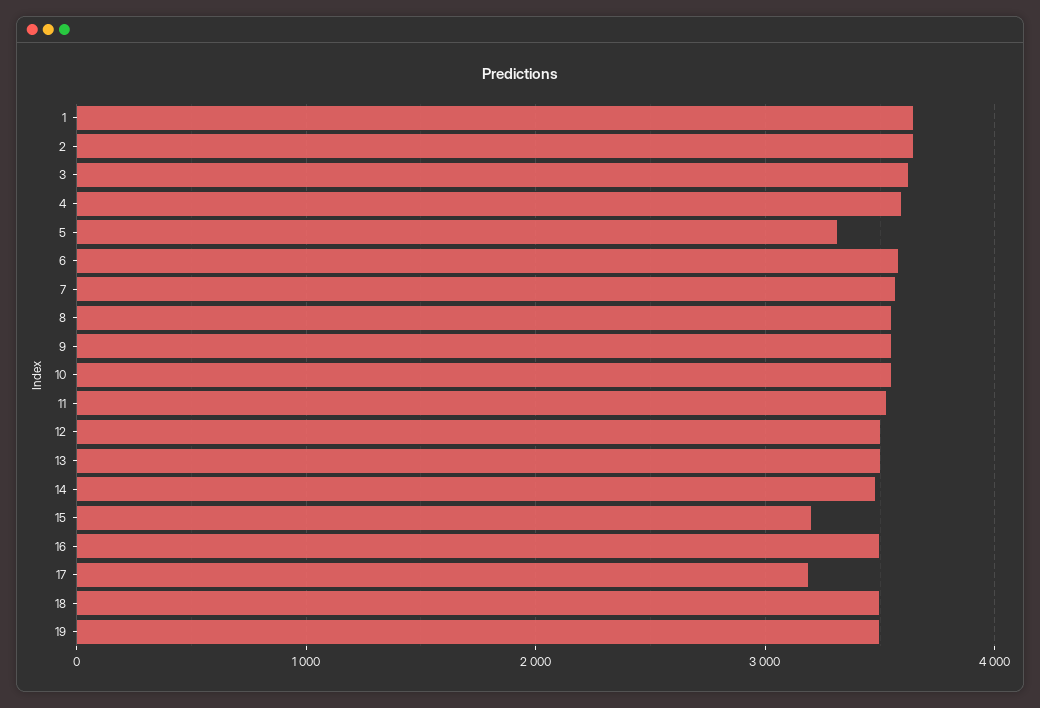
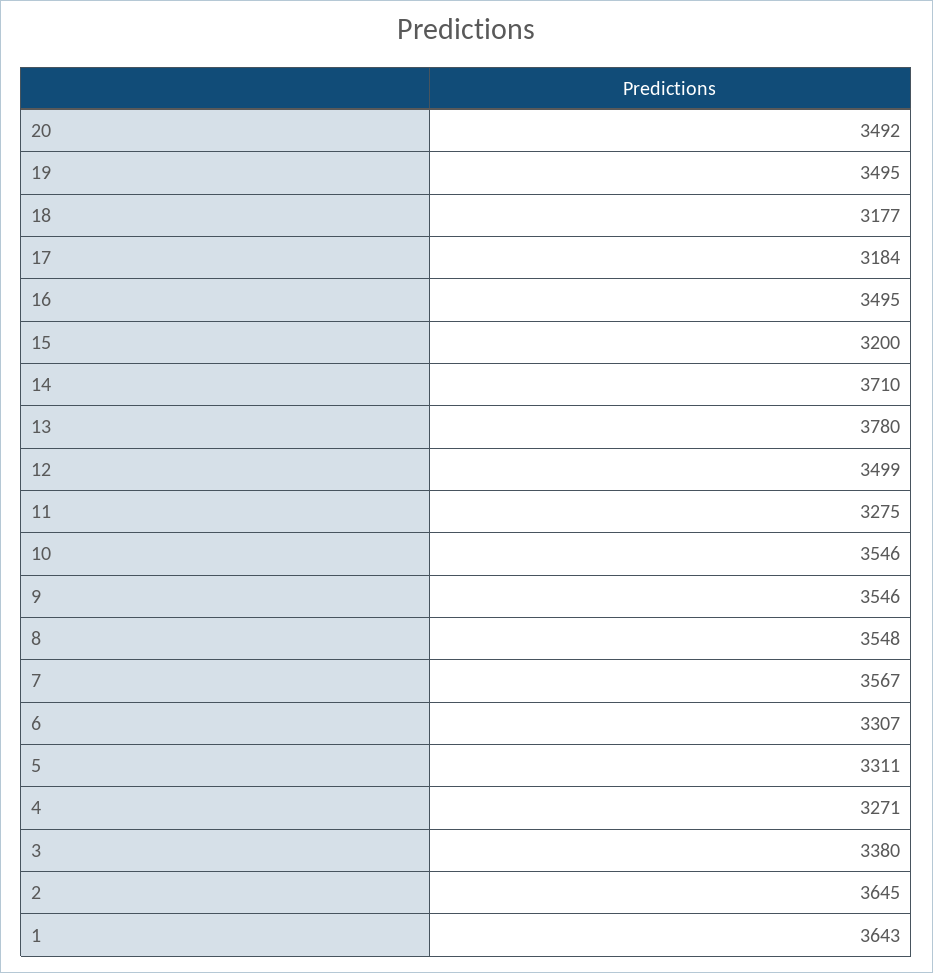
  {
    "1": 3643,
    "2": 3645,
-   "3": 3600,
+   "3": 3380,
-   "4": 3600,
+   "4": 3271,
    "5": 3311,
-   "6": 3600,
+   "6": 3307,
    "7": 3567,
    "8": 3548,
    "9": 3546,
    "10": 3546,
-   "11": 3500,
+   "11": 3275,
    "12": 3499,
-   "13": 3500,
+   "13": 3780,
-   "14": 3500,
+   "14": 3710,
    "15": 3200,
    "16": 3495,
    "17": 3184,
-   "18": 3500,
+   "18": 3177,
-   "19": 3495
+   "19": 3495,
+   "20": 3492
  }

